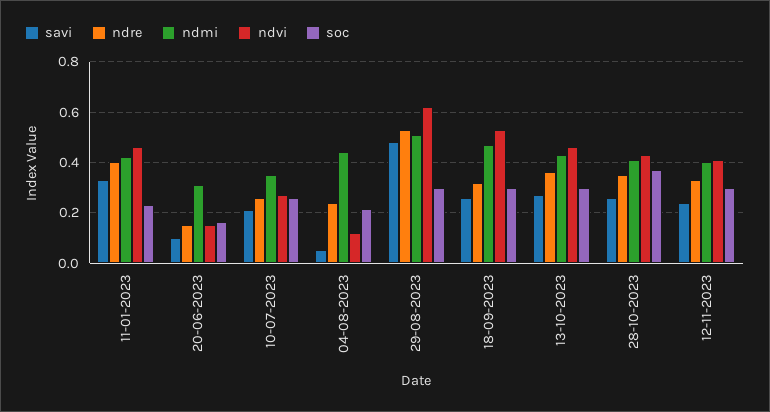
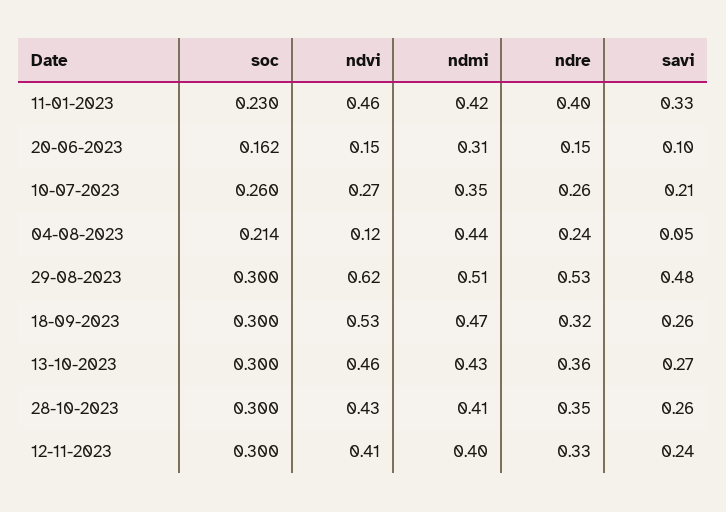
  {
    "savi": {
      "11-01-2023": 0.33,
      "20-06-2023": 0.1,
      "10-07-2023": 0.21,
      "04-08-2023": 0.05,
      "29-08-2023": 0.48,
      "18-09-2023": 0.26,
      "13-10-2023": 0.27,
      "28-10-2023": 0.26,
      "12-11-2023": 0.24
    },
    "ndre": {
      "11-01-2023": 0.4,
      "20-06-2023": 0.15,
      "10-07-2023": 0.26,
      "04-08-2023": 0.24,
      "29-08-2023": 0.53,
      "18-09-2023": 0.32,
      "13-10-2023": 0.36,
      "28-10-2023": 0.35,
      "12-11-2023": 0.33
    },
    "ndmi": {
      "11-01-2023": 0.42,
      "20-06-2023": 0.31,
      "10-07-2023": 0.35,
      "04-08-2023": 0.44,
      "29-08-2023": 0.51,
      "18-09-2023": 0.47,
      "13-10-2023": 0.43,
      "28-10-2023": 0.41,
      "12-11-2023": 0.4
    },
    "ndvi": {
      "11-01-2023": 0.46,
      "20-06-2023": 0.15,
      "10-07-2023": 0.27,
      "04-08-2023": 0.12,
      "29-08-2023": 0.62,
      "18-09-2023": 0.53,
      "13-10-2023": 0.46,
      "28-10-2023": 0.43,
      "12-11-2023": 0.41
    },
    "soc": {
      "11-01-2023": 0.23,
      "20-06-2023": 0.162,
      "10-07-2023": 0.26,
      "04-08-2023": 0.214,
      "29-08-2023": 0.3,
      "18-09-2023": 0.3,
      "13-10-2023": 0.3,
-     "28-10-2023": 0.375,
+     "28-10-2023": 0.3,
      "12-11-2023": 0.3
    }
  }

